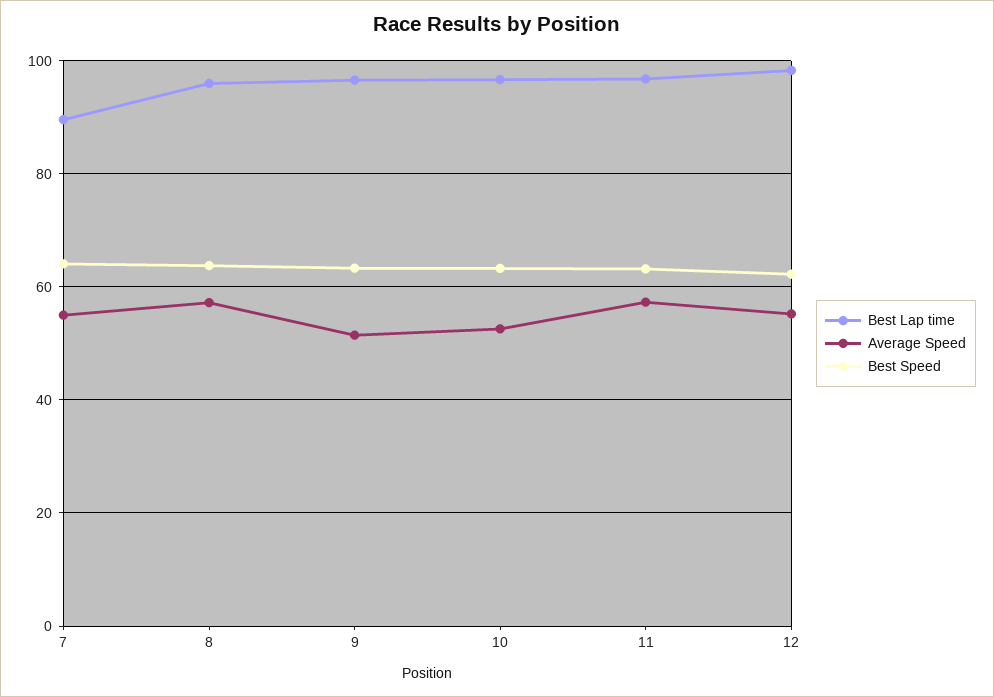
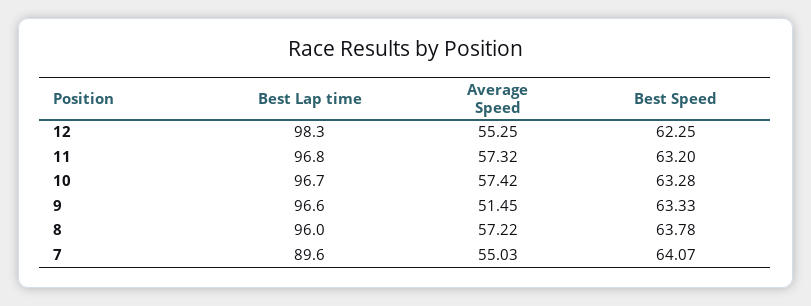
  {
    "Best Lap time": {
      "7": 89.6,
      "8": 96,
      "9": 96.6,
      "10": 96.7,
      "11": 96.8,
      "12": 98.3
    },
    "Average Speed": {
      "7": 55.03,
      "8": 57.22,
      "9": 51.45,
-     "10": 52,
+     "10": 57.42,
      "11": 57.32,
      "12": 55.25
    },
    "Best Speed": {
      "7": 64.07,
      "8": 63.78,
      "9": 63.33,
      "10": 63.28,
      "11": 63.2,
      "12": 62.25
    }
  }

